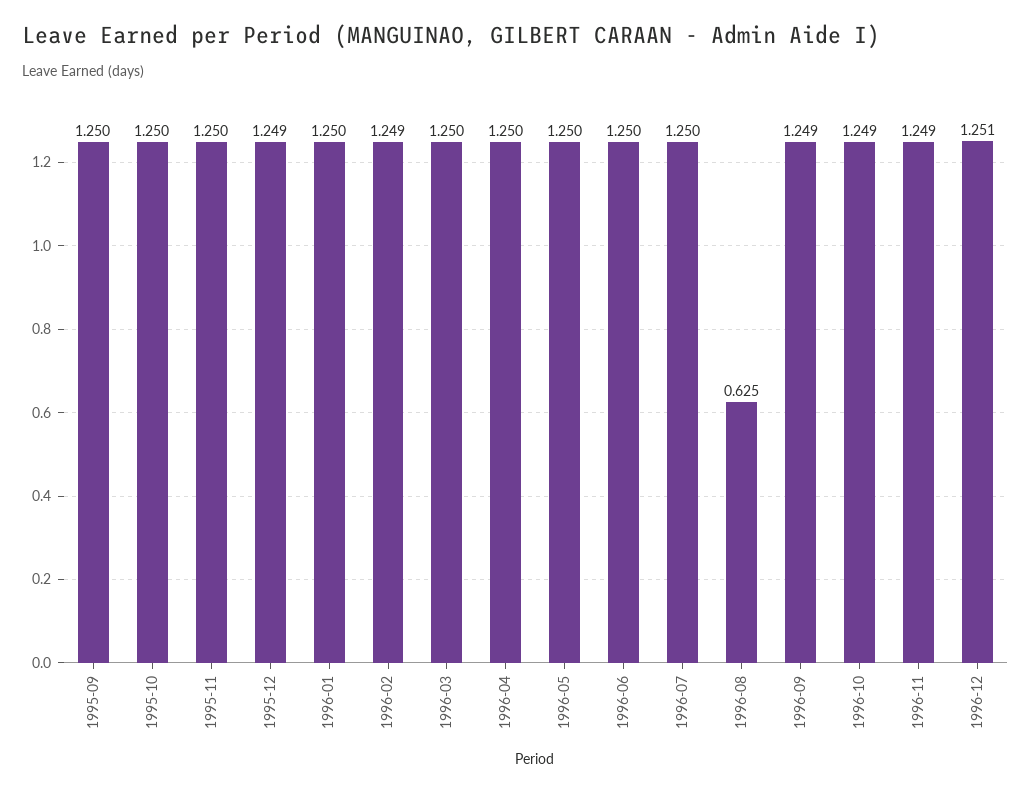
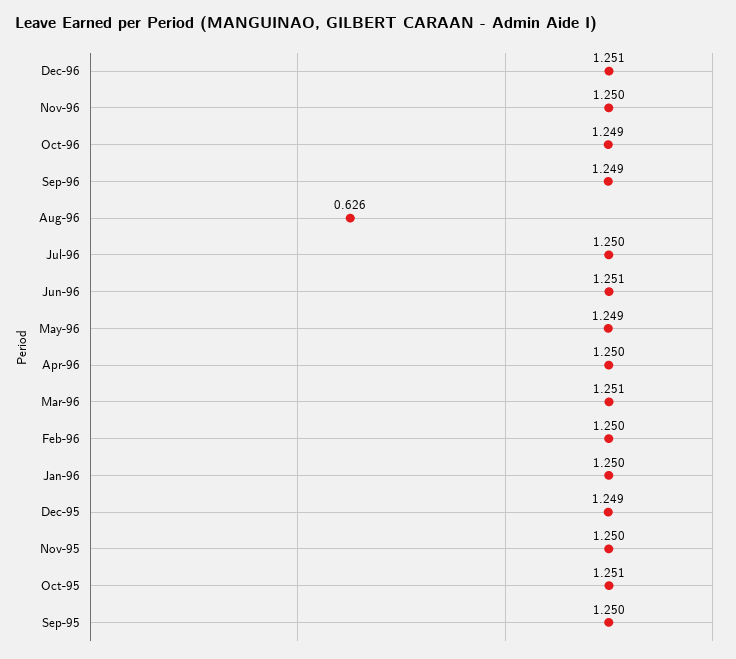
  {
    "1995-09": 1.25,
-   "1995-10": 1.25,
+   "1995-10": 1.251,
    "1995-11": 1.25,
    "1995-12": 1.249,
    "1996-01": 1.25,
-   "1996-02": 1.249,
+   "1996-02": 1.25,
-   "1996-03": 1.25,
+   "1996-03": 1.251,
    "1996-04": 1.25,
-   "1996-05": 1.25,
+   "1996-05": 1.249,
-   "1996-06": 1.25,
+   "1996-06": 1.251,
    "1996-07": 1.25,
-   "1996-08": 0.625,
+   "1996-08": 0.626,
    "1996-09": 1.249,
    "1996-10": 1.249,
-   "1996-11": 1.249,
+   "1996-11": 1.25,
    "1996-12": 1.251
  }

